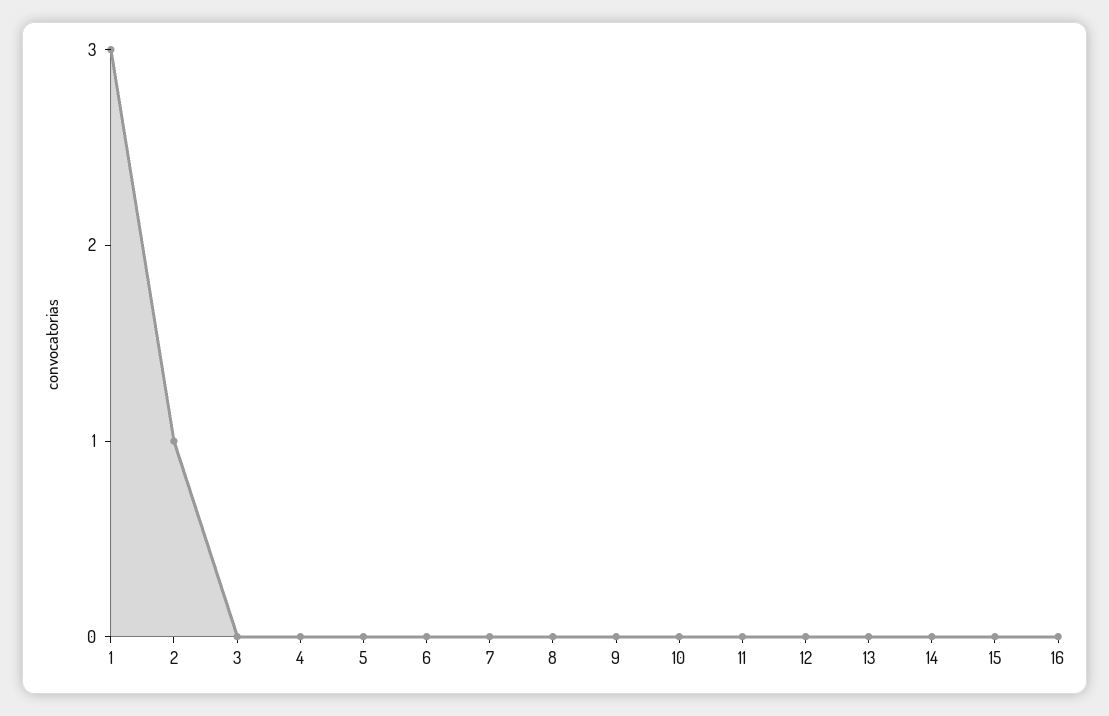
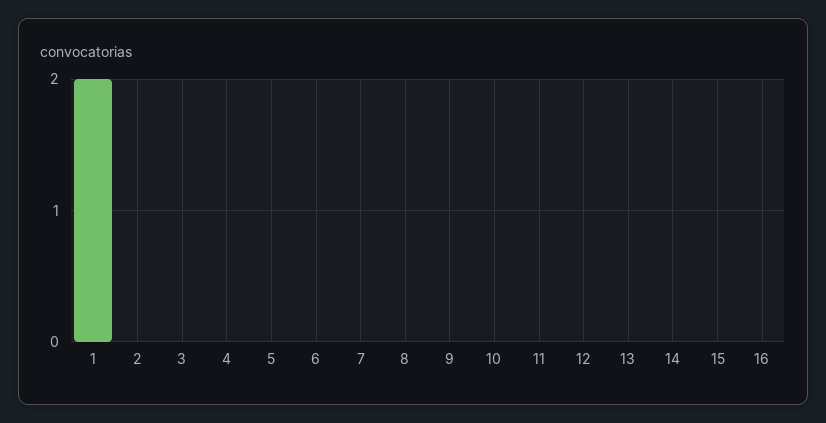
  {
-   "1": 3,
+   "1": 2,
-   "2": 1,
+   "2": 0,
    "3": 0,
    "4": 0,
    "5": 0,
    "6": 0,
    "7": 0,
    "8": 0,
    "9": 0,
    "10": 0,
    "11": 0,
    "12": 0,
    "13": 0,
    "14": 0,
    "15": 0,
    "16": 0
  }

